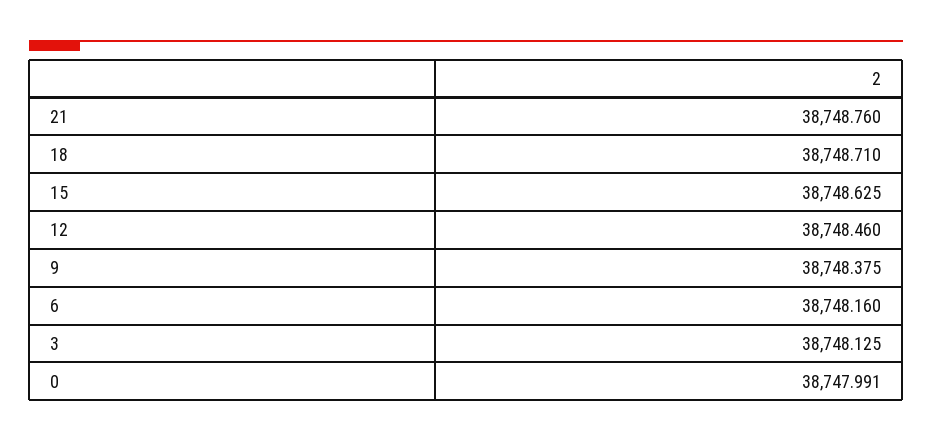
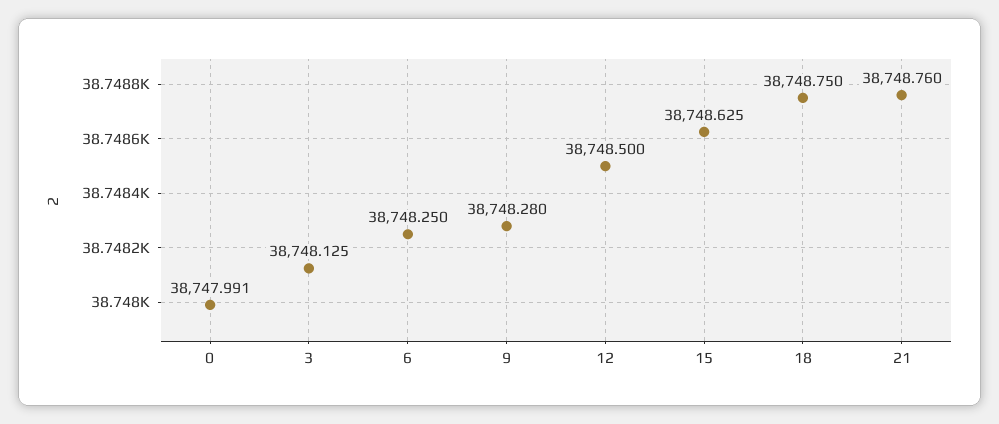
  {
    "21": 38748.76,
-   "18": 38748.71,
+   "18": 38748.75,
    "15": 38748.625,
-   "12": 38748.46,
+   "12": 38748.5,
-   "9": 38748.375,
+   "9": 38748.28,
-   "6": 38748.16,
+   "6": 38748.25,
    "3": 38748.125,
    "0": 38747.991
  }

